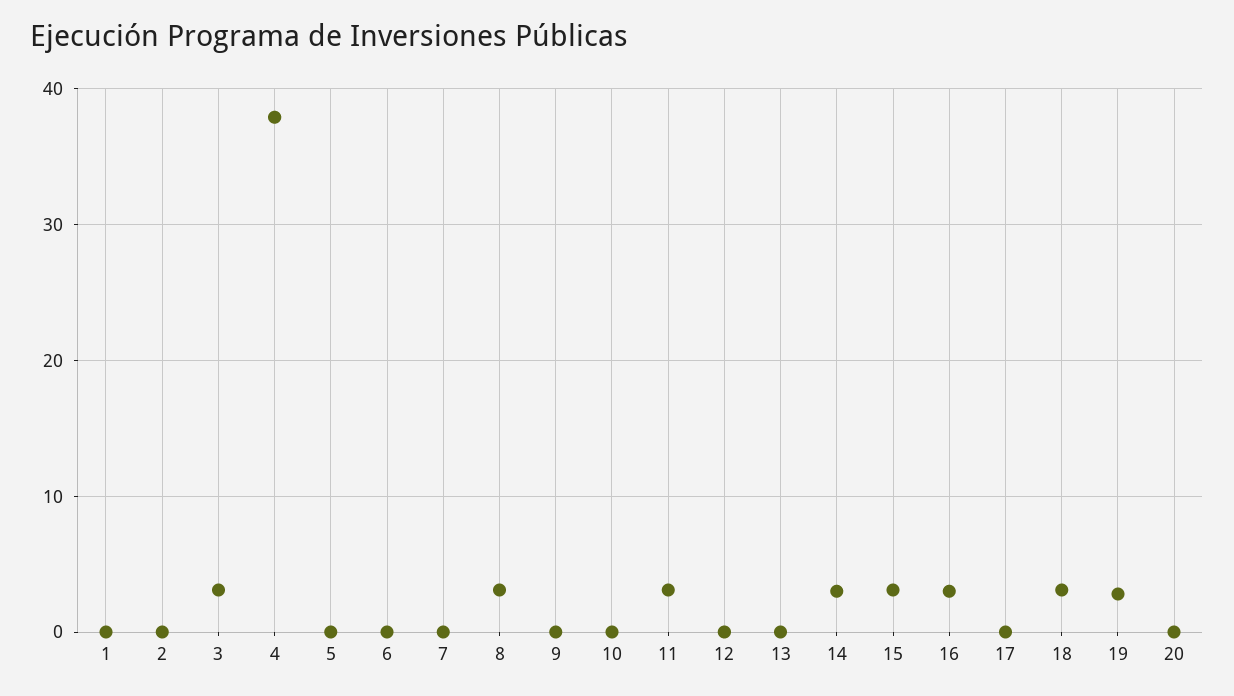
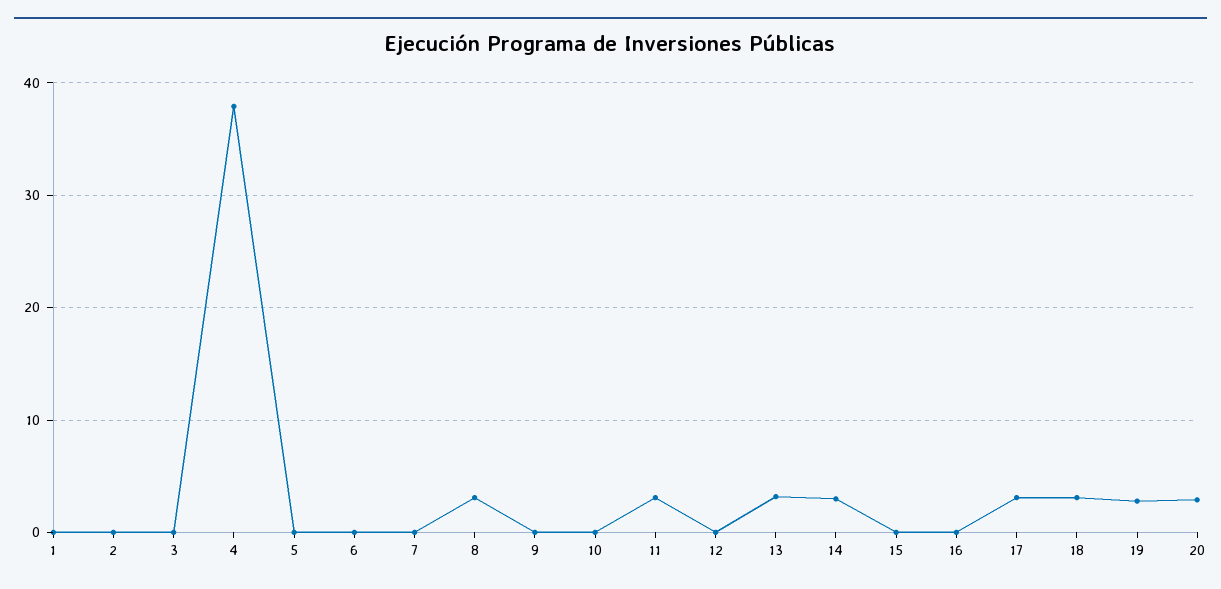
  {
    "1": 0,
    "2": 0,
-   "3": 3,
+   "3": 0,
    "4": 38,
    "5": 0,
    "6": 0,
    "7": 0,
    "8": 3,
    "9": 0,
    "10": 0,
    "11": 3,
    "12": 0,
-   "13": 0,
+   "13": 3,
    "14": 3,
-   "15": 3,
+   "15": 0,
-   "16": 3,
+   "16": 0,
-   "17": 0,
+   "17": 3,
    "18": 3,
    "19": 3,
-   "20": 0
+   "20": 3
  }

